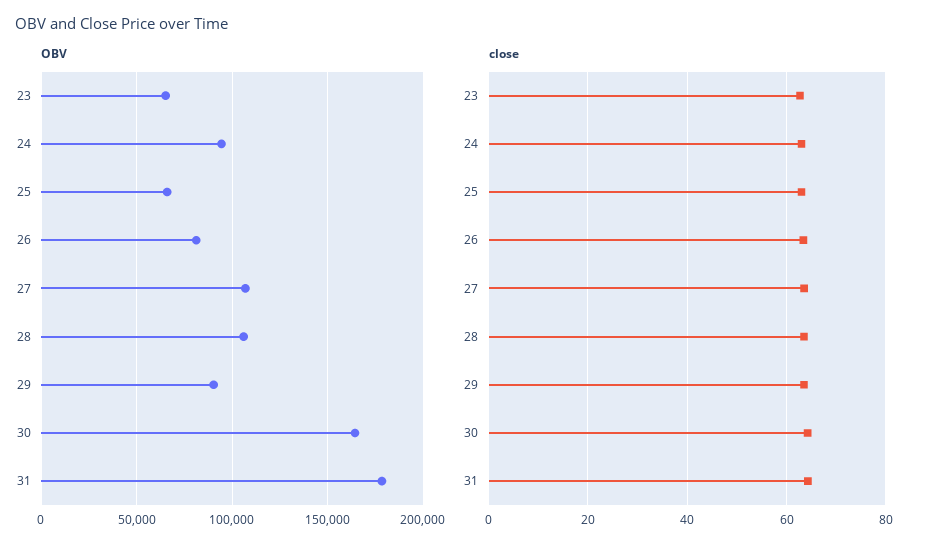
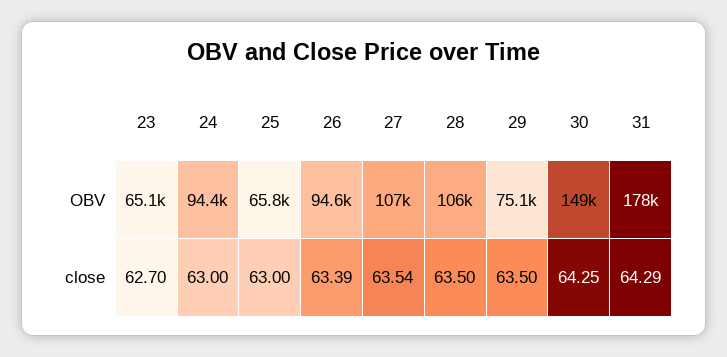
  {
    "OBV": {
      "23": 65100,
      "24": 94400,
      "25": 65800,
-     "26": 80000,
+     "26": 94600,
      "27": 107000,
      "28": 106000,
-     "29": 90000,
+     "29": 75100,
-     "30": 165000,
+     "30": 149000,
      "31": 178000
    },
    "close": {
      "23": 62.7,
      "24": 63,
      "25": 63,
      "26": 63.39,
      "27": 63.54,
      "28": 63.5,
      "29": 63.5,
      "30": 64.25,
      "31": 64.29
    }
  }

